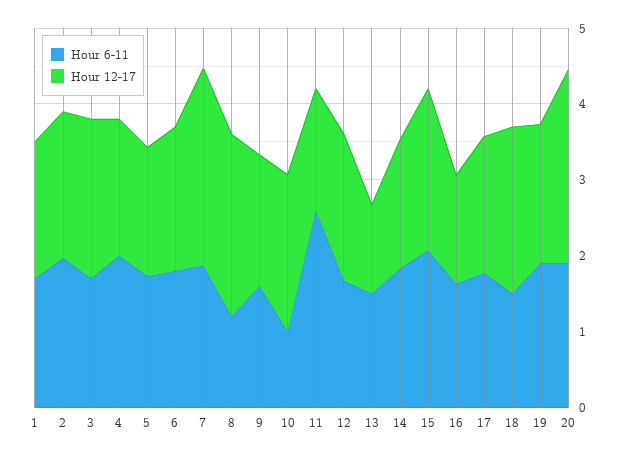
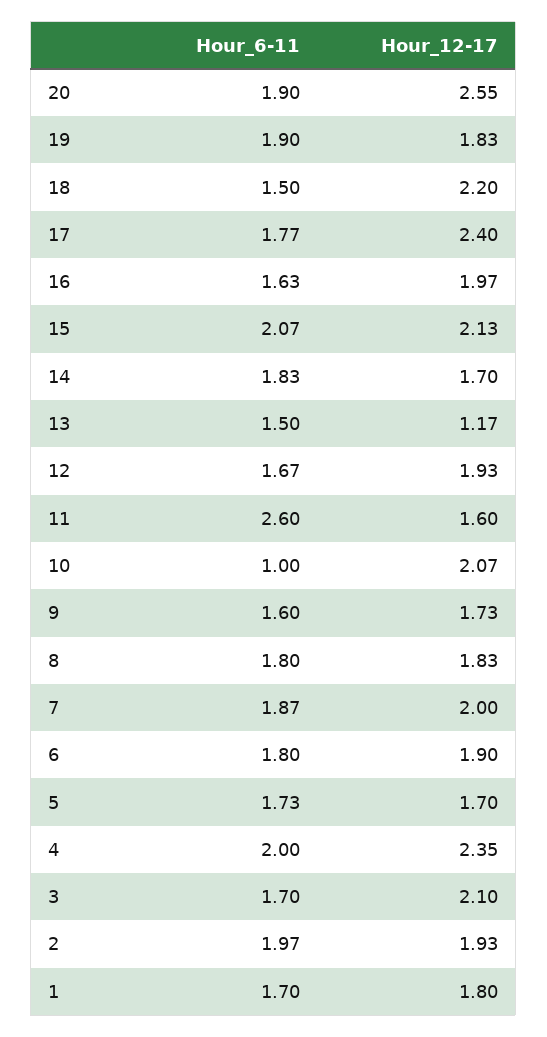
  {
    "Hour 6-11": {
      "1": 1.7,
      "2": 1.97,
      "3": 1.7,
      "4": 2,
      "5": 1.73,
      "6": 1.8,
      "7": 1.87,
-     "8": 1.2,
+     "8": 1.8,
      "9": 1.6,
      "10": 1,
      "11": 2.6,
      "12": 1.67,
      "13": 1.5,
      "14": 1.83,
      "15": 2.07,
      "16": 1.63,
      "17": 1.77,
      "18": 1.5,
      "19": 1.9,
      "20": 1.9
    },
    "Hour 12-17": {
      "1": 1.8,
      "2": 1.93,
      "3": 2.1,
-     "4": 1.8,
+     "4": 2.35,
      "5": 1.7,
      "6": 1.9,
-     "7": 2.6,
+     "7": 2,
-     "8": 2.4,
+     "8": 1.83,
      "9": 1.73,
      "10": 2.07,
      "11": 1.6,
      "12": 1.93,
      "13": 1.17,
      "14": 1.7,
      "15": 2.13,
-     "16": 1.4,
+     "16": 1.97,
-     "17": 1.8,
+     "17": 2.4,
      "18": 2.2,
      "19": 1.83,
      "20": 2.55
    }
  }

